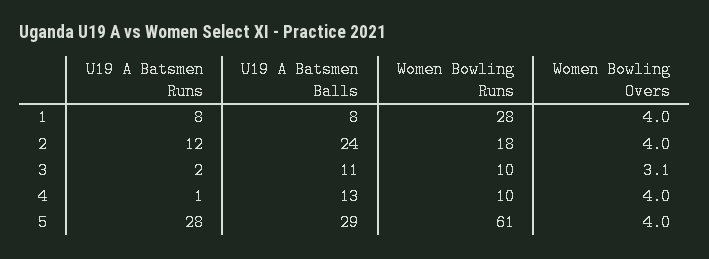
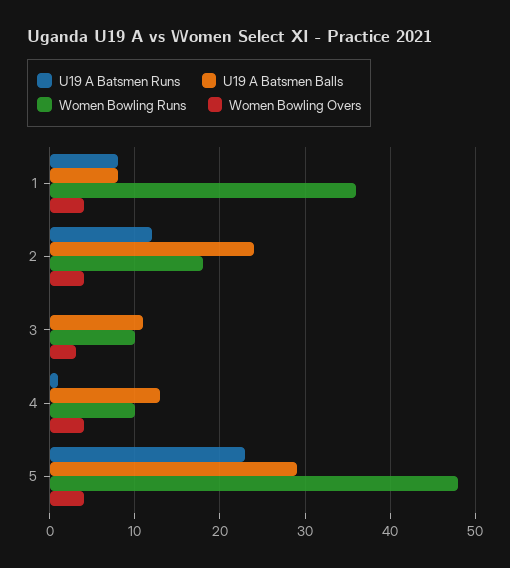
  {
    "U19 A Batsmen Runs": {
      "1": 8,
      "2": 12,
-     "3": 2,
+     "3": 0,
      "4": 1,
-     "5": 28
+     "5": 23
    },
    "U19 A Batsmen Balls": {
      "1": 8,
      "2": 24,
      "3": 11,
      "4": 13,
      "5": 29
    },
    "Women Bowling Runs": {
-     "1": 28,
+     "1": 36,
      "2": 18,
      "3": 10,
      "4": 10,
-     "5": 61
+     "5": 48
    },
    "Women Bowling Overs": {
      "1": 4,
      "2": 4,
      "3": 3.1,
      "4": 4,
      "5": 4
    }
  }

